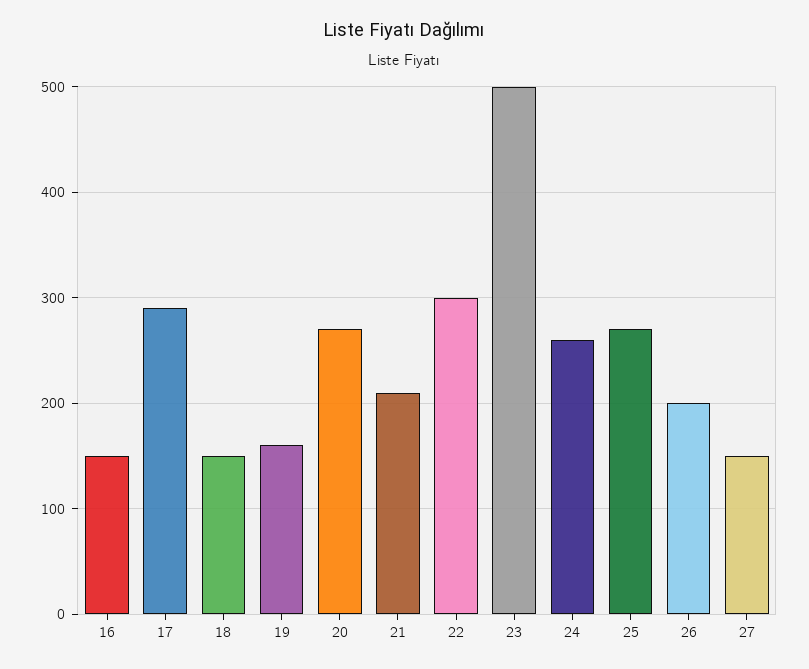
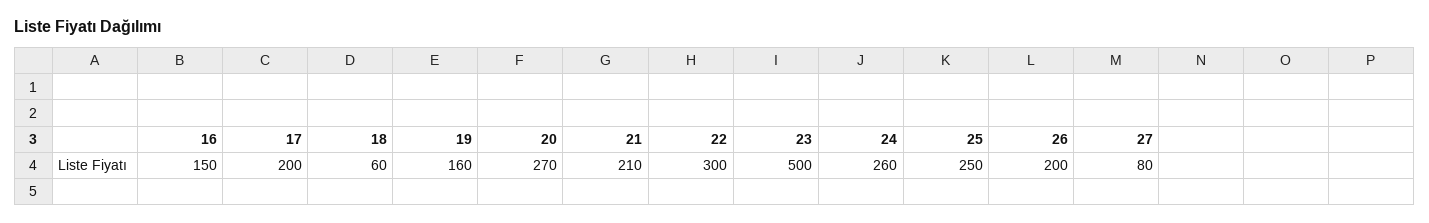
  {
    "16": 150,
-   "17": 290,
+   "17": 200,
-   "18": 150,
+   "18": 60,
    "19": 160,
    "20": 270,
    "21": 210,
    "22": 300,
    "23": 500,
    "24": 260,
-   "25": 270,
+   "25": 250,
    "26": 200,
-   "27": 150
+   "27": 80
  }

